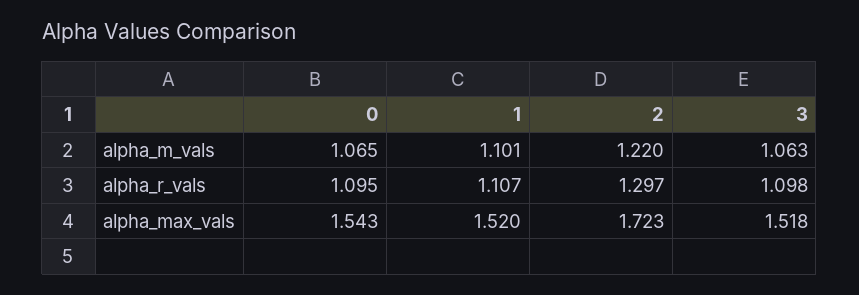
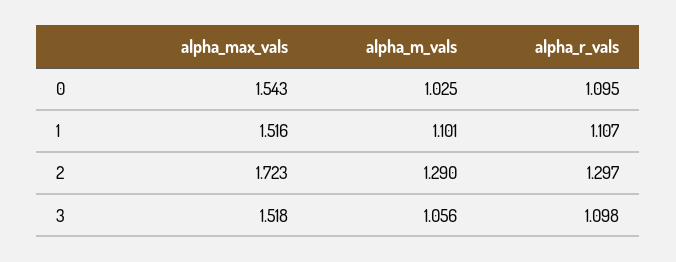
  {
    "0": {
-     "alpha_m_vals": 1.065,
+     "alpha_m_vals": 1.025,
      "alpha_r_vals": 1.095,
      "alpha_max_vals": 1.543
    },
    "1": {
      "alpha_m_vals": 1.101,
      "alpha_r_vals": 1.107,
-     "alpha_max_vals": 1.52
+     "alpha_max_vals": 1.516
    },
    "2": {
-     "alpha_m_vals": 1.22,
+     "alpha_m_vals": 1.29,
      "alpha_r_vals": 1.297,
      "alpha_max_vals": 1.723
    },
    "3": {
-     "alpha_m_vals": 1.063,
+     "alpha_m_vals": 1.056,
      "alpha_r_vals": 1.098,
      "alpha_max_vals": 1.518
    }
  }

